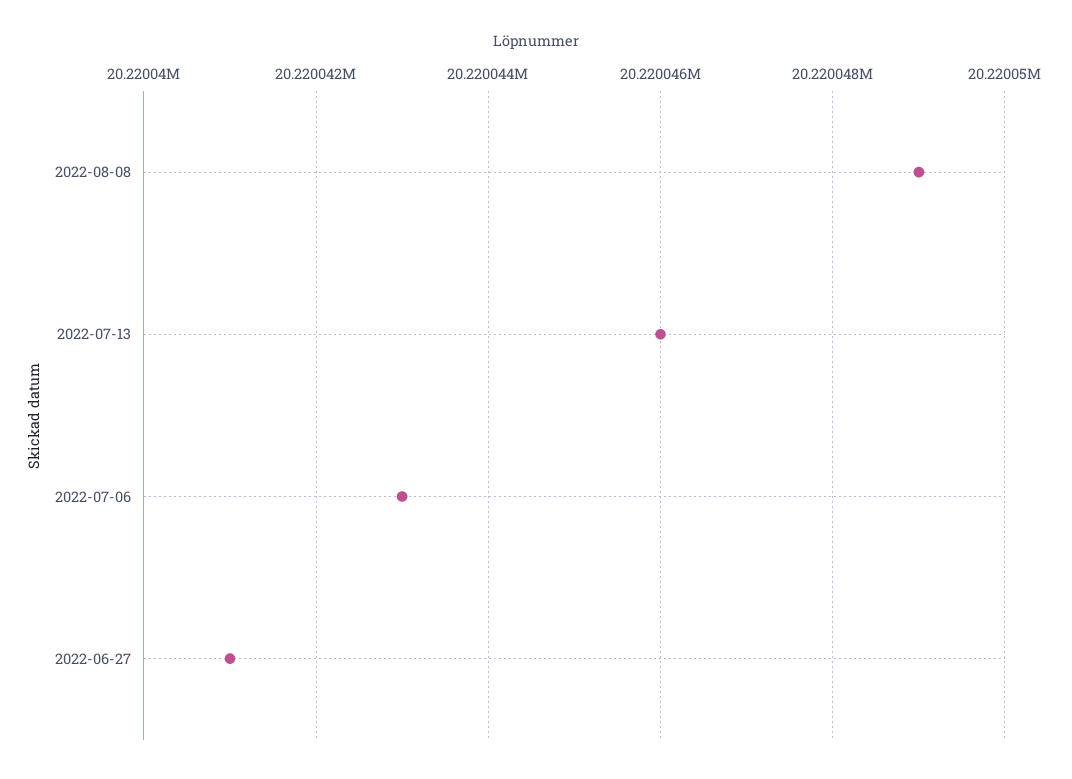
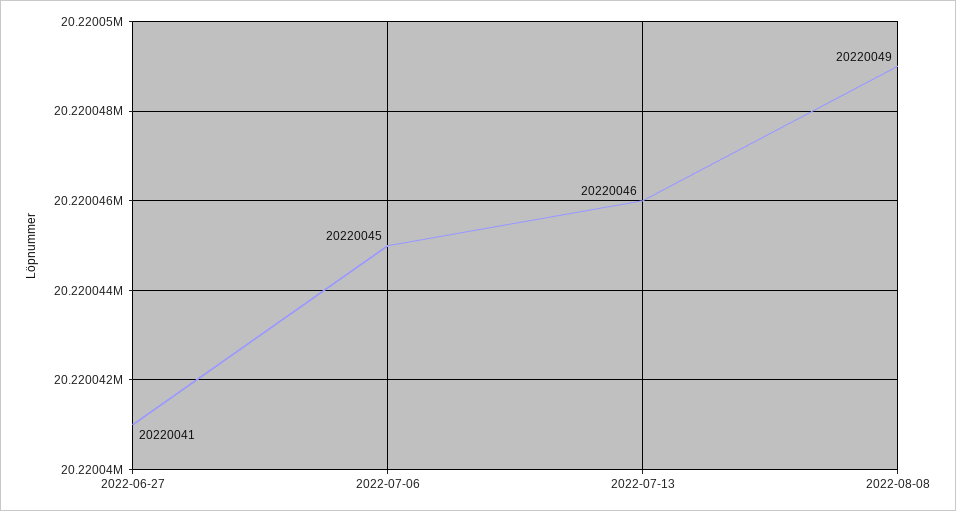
  {
    "2022-08-08": 20220049,
    "2022-07-13": 20220046,
-   "2022-07-06": 20220043,
+   "2022-07-06": 20220045,
    "2022-06-27": 20220041
  }

